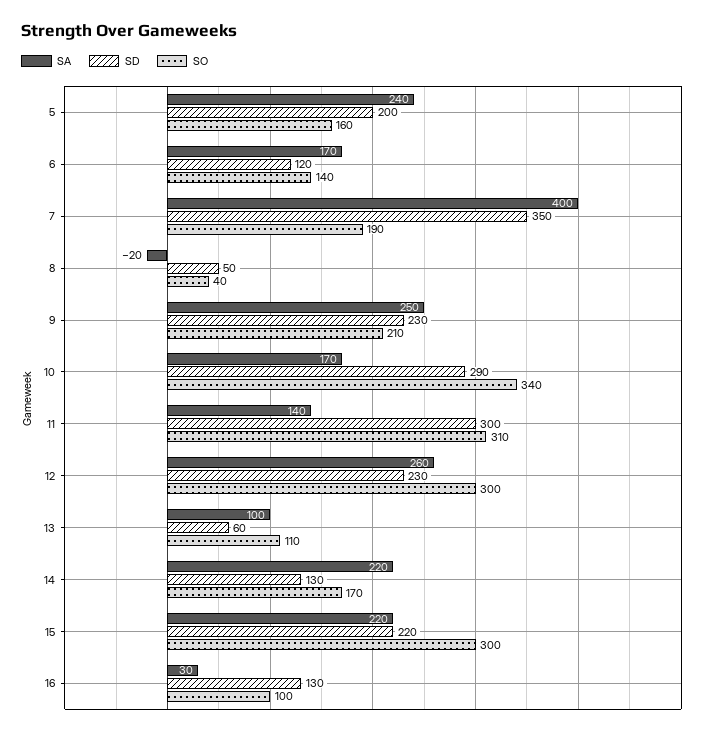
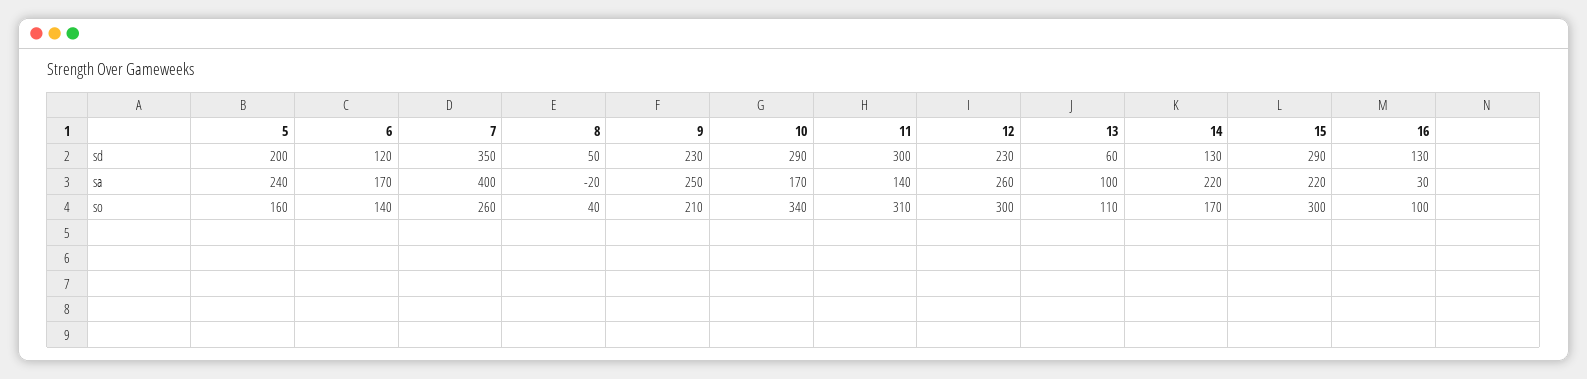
  {
    "SA": {
      "5": 240,
      "6": 170,
      "7": 400,
      "8": -20,
      "9": 250,
      "10": 170,
      "11": 140,
      "12": 260,
      "13": 100,
      "14": 220,
      "15": 220,
      "16": 30
    },
    "SD": {
      "5": 200,
      "6": 120,
      "7": 350,
      "8": 50,
      "9": 230,
      "10": 290,
      "11": 300,
      "12": 230,
      "13": 60,
      "14": 130,
-     "15": 220,
+     "15": 290,
      "16": 130
    },
    "SO": {
      "5": 160,
      "6": 140,
-     "7": 190,
+     "7": 260,
      "8": 40,
      "9": 210,
      "10": 340,
      "11": 310,
      "12": 300,
      "13": 110,
      "14": 170,
      "15": 300,
      "16": 100
    }
  }

